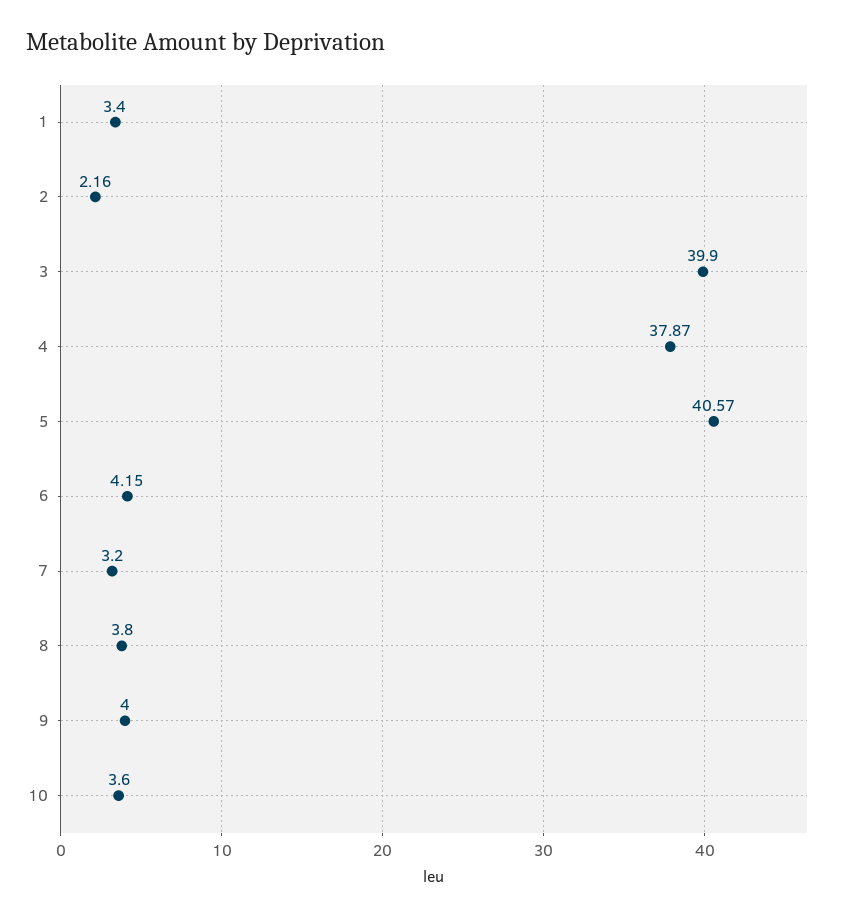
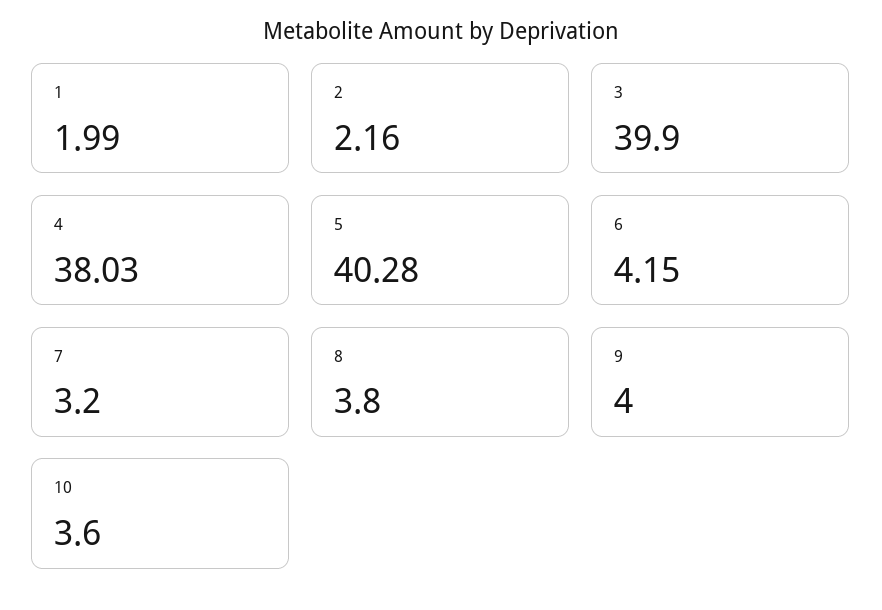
  {
-   "1": 3.4,
+   "1": 1.99,
    "2": 2.16,
    "3": 39.9,
-   "4": 37.87,
+   "4": 38.03,
-   "5": 40.57,
+   "5": 40.28,
    "6": 4.15,
    "7": 3.2,
    "8": 3.8,
    "9": 4,
    "10": 3.6
  }

